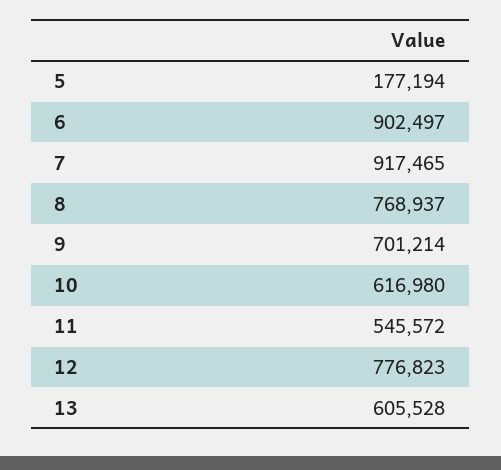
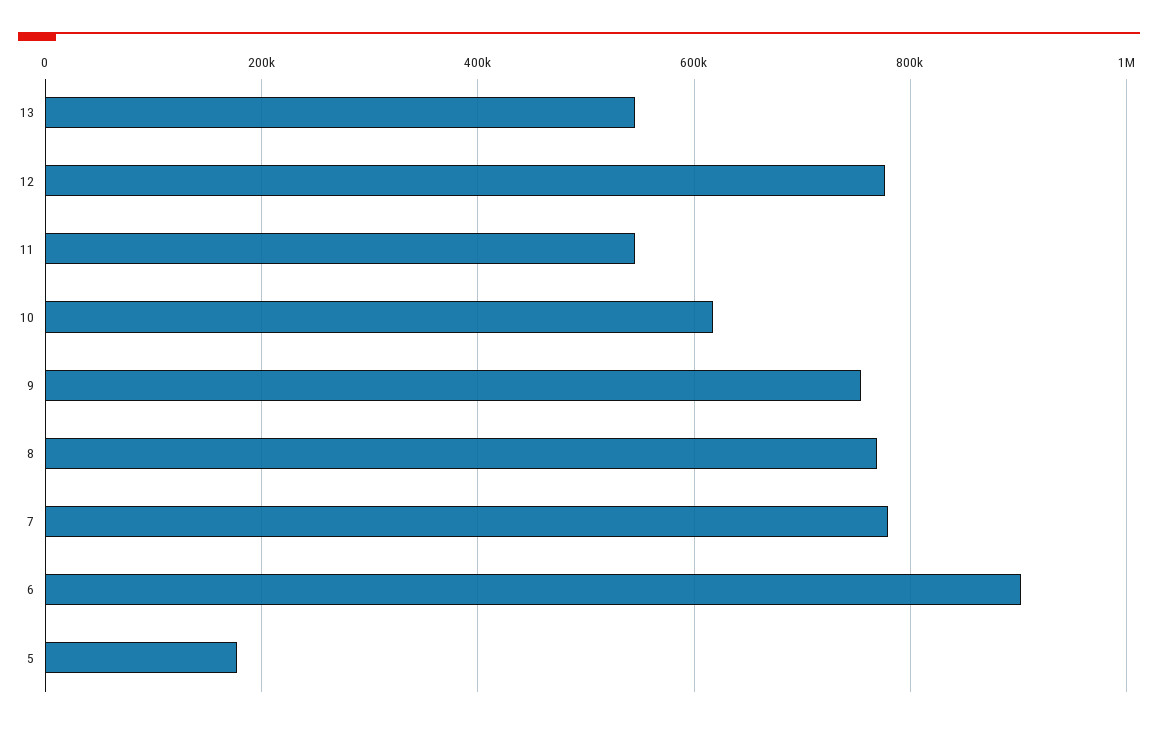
  {
    "5": 177194,
    "6": 902497,
-   "7": 917465,
+   "7": 780000,
    "8": 768937,
-   "9": 701214,
+   "9": 760000,
    "10": 616980,
    "11": 545572,
    "12": 776823,
-   "13": 605528
+   "13": 540000
  }

